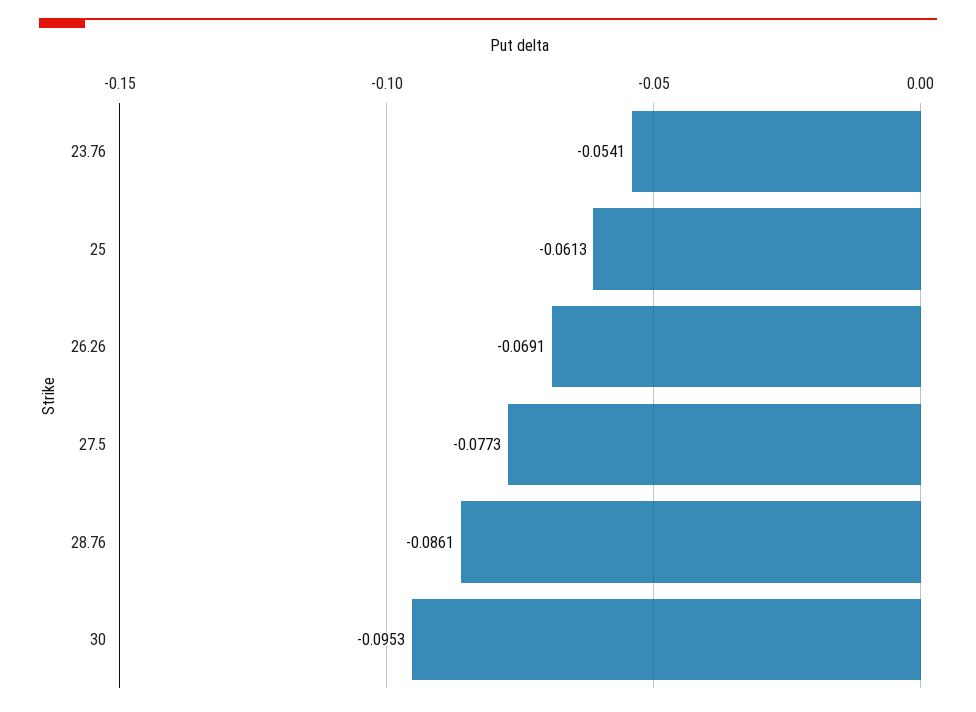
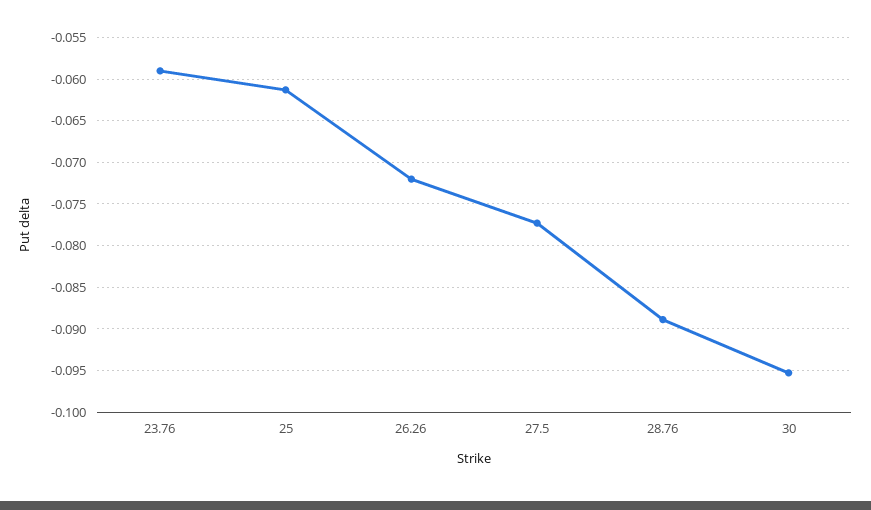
  {
-   "23.76": -0.0541,
+   "23.76": -0.059,
    "25": -0.0613,
-   "26.26": -0.0691,
+   "26.26": -0.072,
    "27.5": -0.0773,
-   "28.76": -0.0861,
+   "28.76": -0.089,
    "30": -0.0953
  }

